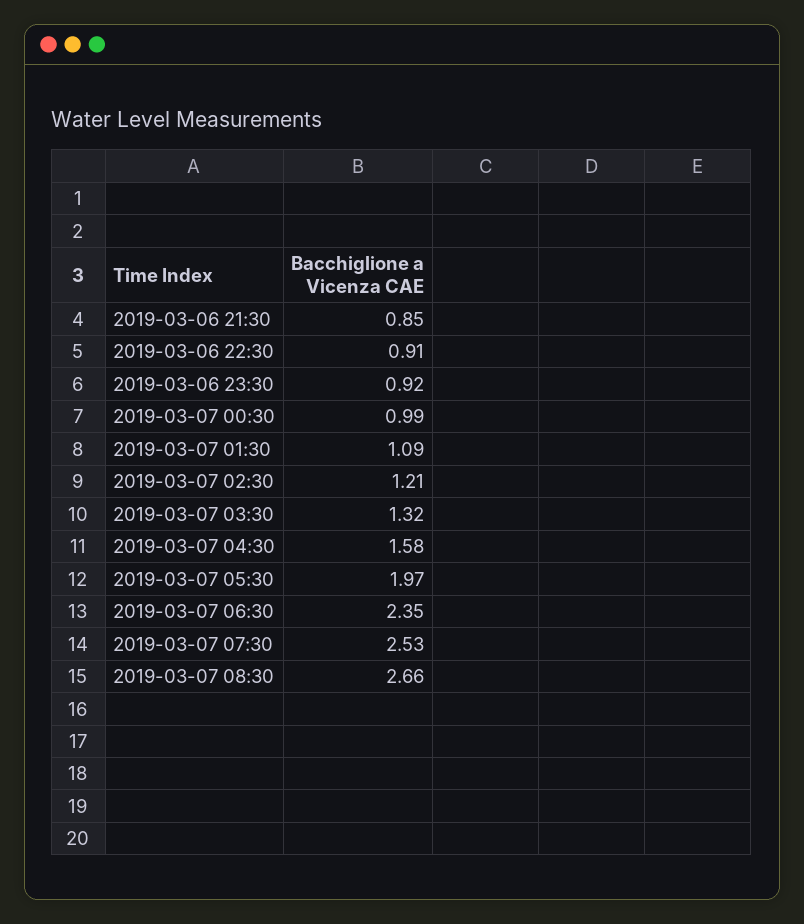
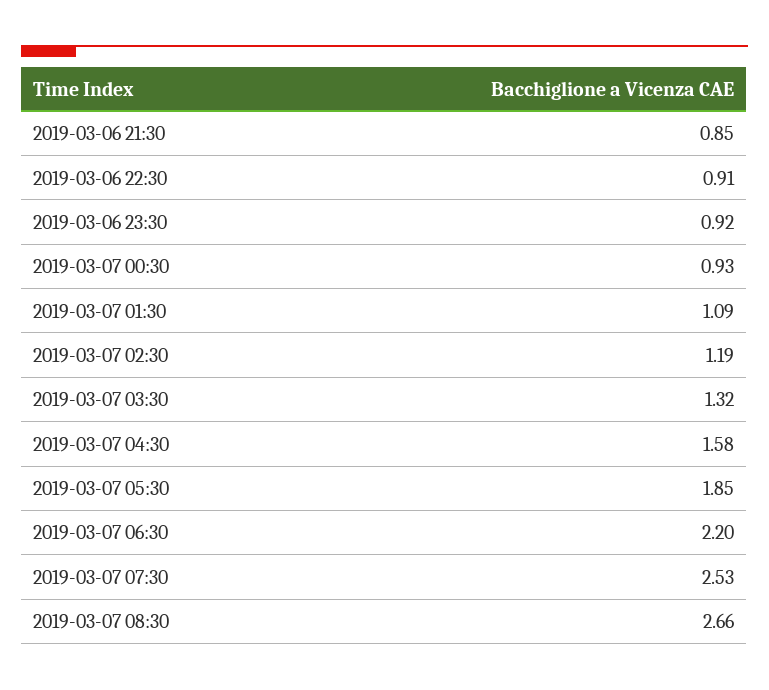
  {
    "2019-03-06 21:30": 0.85,
    "2019-03-06 22:30": 0.91,
    "2019-03-06 23:30": 0.92,
-   "2019-03-07 00:30": 0.99,
+   "2019-03-07 00:30": 0.93,
    "2019-03-07 01:30": 1.09,
-   "2019-03-07 02:30": 1.21,
+   "2019-03-07 02:30": 1.19,
    "2019-03-07 03:30": 1.32,
    "2019-03-07 04:30": 1.58,
-   "2019-03-07 05:30": 1.97,
+   "2019-03-07 05:30": 1.85,
-   "2019-03-07 06:30": 2.35,
+   "2019-03-07 06:30": 2.2,
    "2019-03-07 07:30": 2.53,
    "2019-03-07 08:30": 2.66
  }

